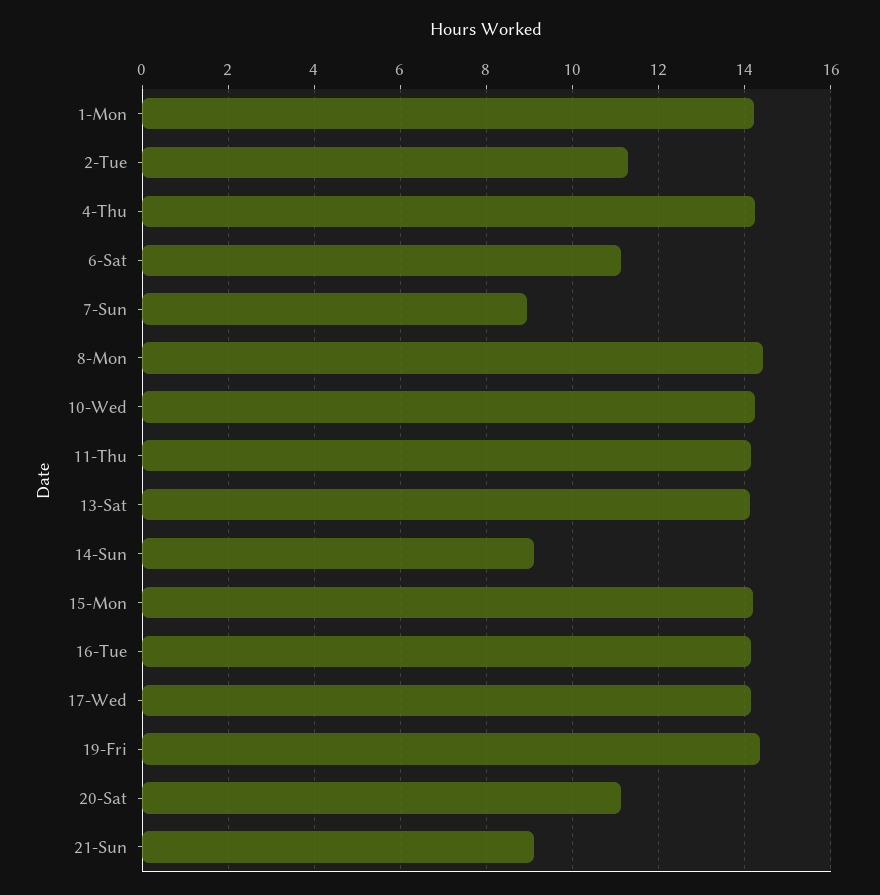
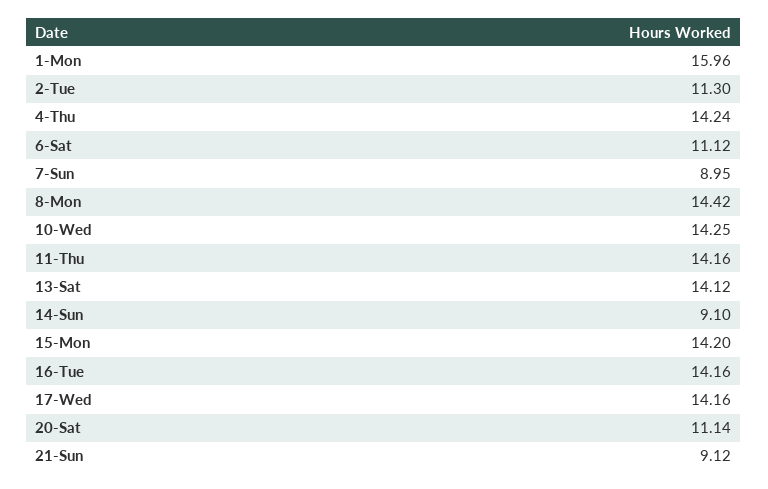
  {
-   "1-Mon": 14.2,
+   "1-Mon": 15.96,
    "2-Tue": 11.3,
    "4-Thu": 14.24,
    "6-Sat": 11.12,
    "7-Sun": 8.95,
    "8-Mon": 14.42,
    "10-Wed": 14.25,
    "11-Thu": 14.16,
    "13-Sat": 14.12,
    "14-Sun": 9.1,
    "15-Mon": 14.2,
    "16-Tue": 14.16,
    "17-Wed": 14.16,
-   "19-Fri": 14.4,
    "20-Sat": 11.14,
    "21-Sun": 9.12
  }

